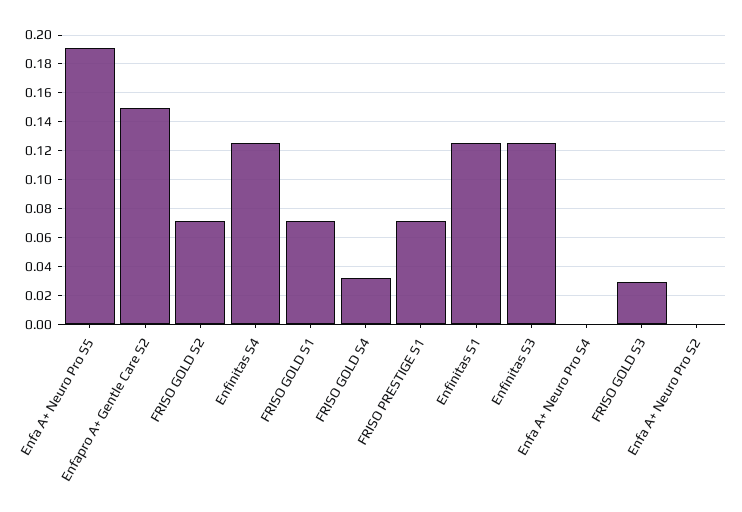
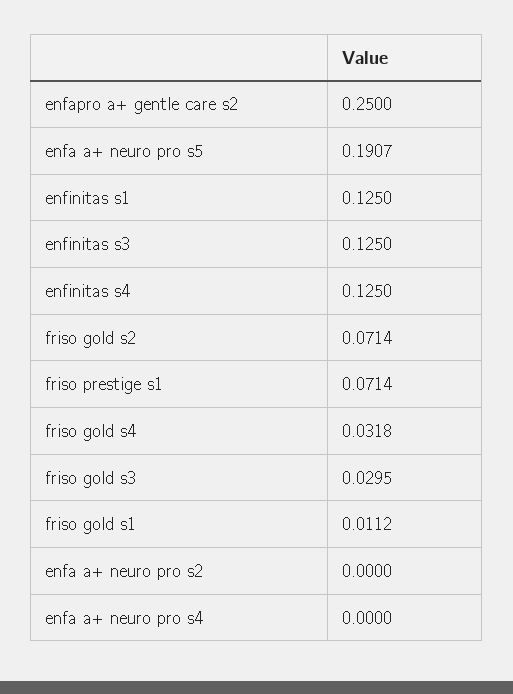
  {
    "Enfa A+ Neuro Pro S5": 0.1907,
-   "Enfapro A+ Gentle Care S2": 0.15,
+   "Enfapro A+ Gentle Care S2": 0.25,
    "FRISO GOLD S2": 0.0714,
    "Enfinitas S4": 0.125,
-   "FRISO GOLD S1": 0.07,
+   "FRISO GOLD S1": 0.0112,
    "FRISO GOLD S4": 0.0318,
    "FRISO PRESTIGE S1": 0.0714,
    "Enfinitas S1": 0.125,
    "Enfinitas S3": 0.125,
    "Enfa A+ Neuro Pro S4": 0,
    "FRISO GOLD S3": 0.0295,
    "Enfa A+ Neuro Pro S2": 0
  }

